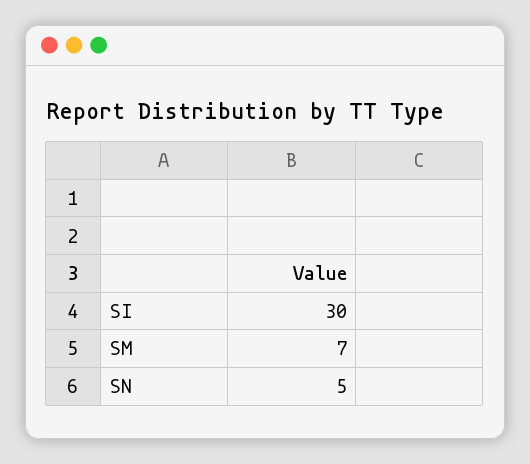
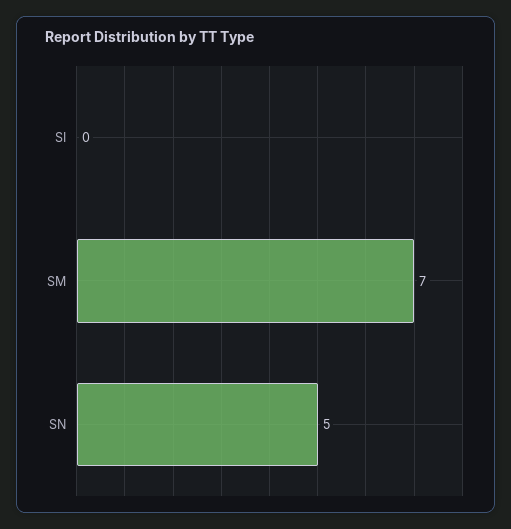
  {
-   "SI": 30,
+   "SI": 0,
    "SM": 7,
    "SN": 5
  }

